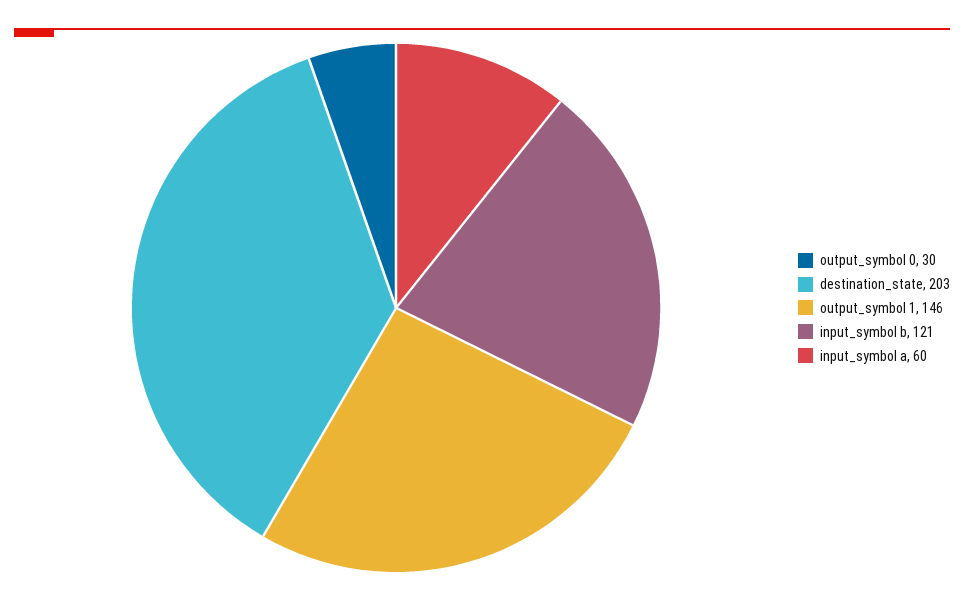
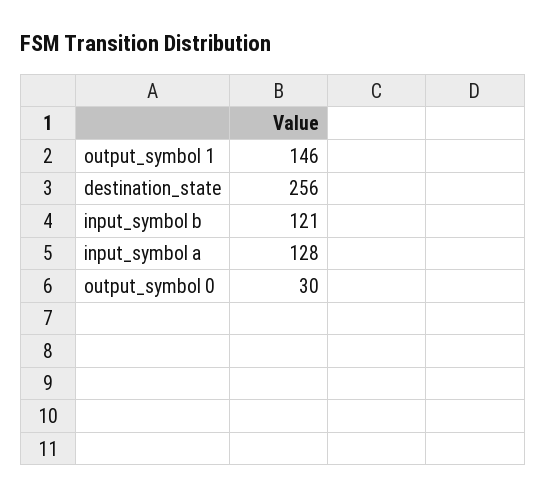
  {
    "output_symbol 0": 30,
-   "destination_state": 203,
+   "destination_state": 256,
    "output_symbol 1": 146,
    "input_symbol b": 121,
-   "input_symbol a": 60
+   "input_symbol a": 128
  }

